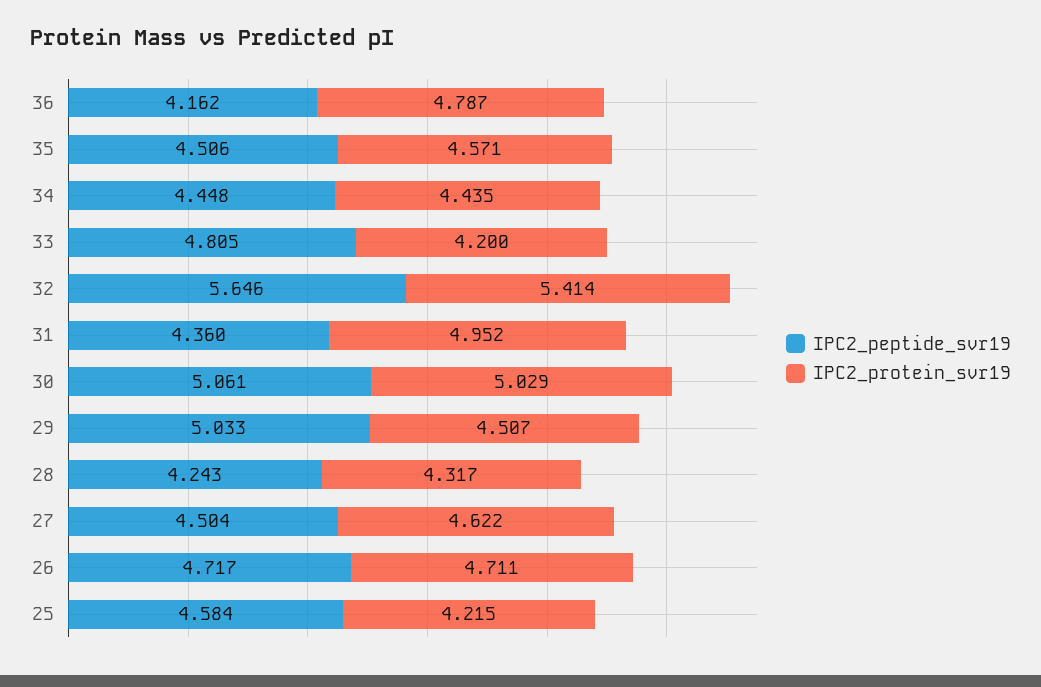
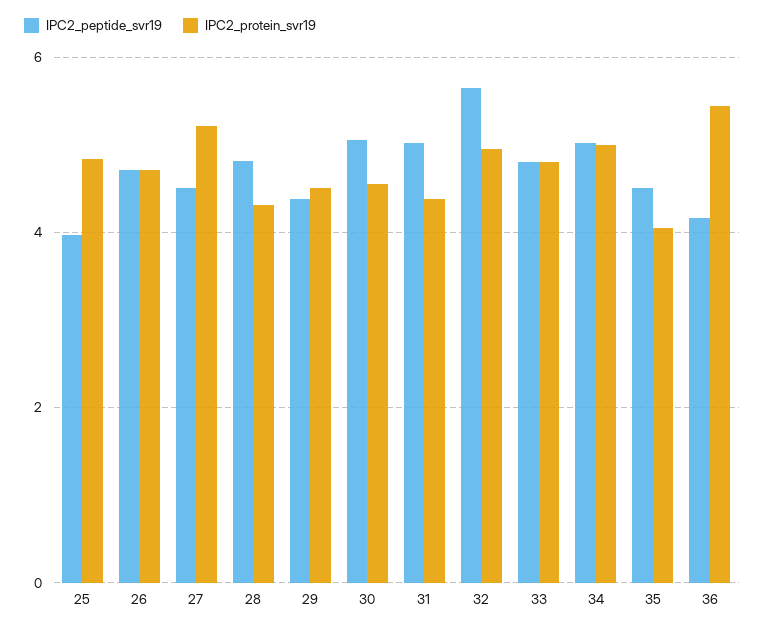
  {
    "IPC2_peptide_svr19": {
      "36": 4.162,
      "35": 4.506,
-     "34": 4.448,
+     "34": 5,
      "33": 4.805,
      "32": 5.646,
-     "31": 4.36,
+     "31": 5,
      "30": 5.061,
-     "29": 5.033,
+     "29": 4.4,
-     "28": 4.243,
+     "28": 4.8,
      "27": 4.504,
      "26": 4.717,
-     "25": 4.584
+     "25": 4
    },
    "IPC2_protein_svr19": {
-     "36": 4.787,
+     "36": 5.4,
-     "35": 4.571,
+     "35": 4,
-     "34": 4.435,
+     "34": 5,
-     "33": 4.2,
+     "33": 4.8,
-     "32": 5.414,
+     "32": 5,
-     "31": 4.952,
+     "31": 4.4,
-     "30": 5.029,
+     "30": 4.6,
      "29": 4.507,
      "28": 4.317,
-     "27": 4.622,
+     "27": 5.2,
      "26": 4.711,
-     "25": 4.215
+     "25": 4.8
    }
  }

